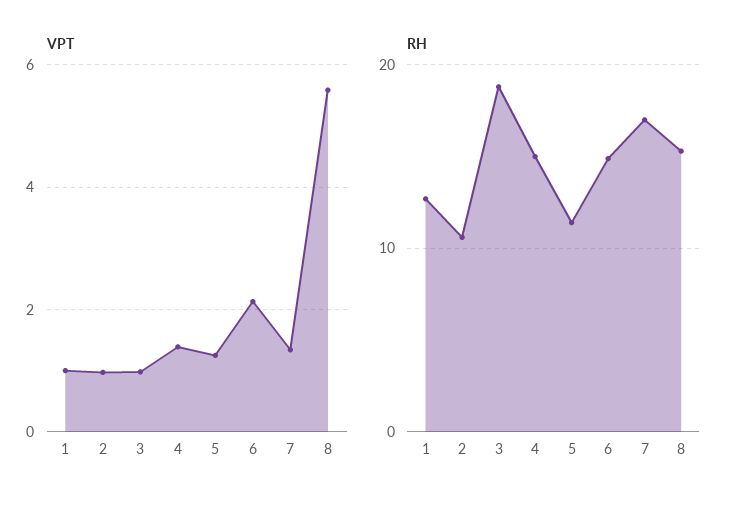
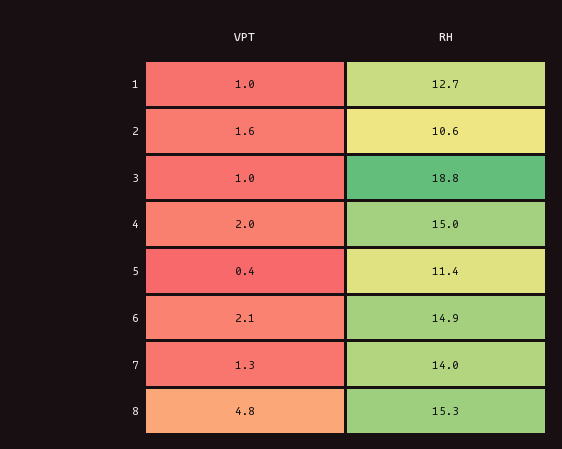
  {
    "VPT": {
      "1": 1,
-     "2": 1,
+     "2": 1.6,
      "3": 1,
-     "4": 1.4,
+     "4": 2,
-     "5": 1.2,
+     "5": 0.4,
      "6": 2.1,
      "7": 1.3,
-     "8": 5.6
+     "8": 4.8
    },
    "RH": {
      "1": 12.7,
      "2": 10.6,
      "3": 18.8,
      "4": 15,
      "5": 11.4,
      "6": 14.9,
-     "7": 17,
+     "7": 14,
      "8": 15.3
    }
  }

